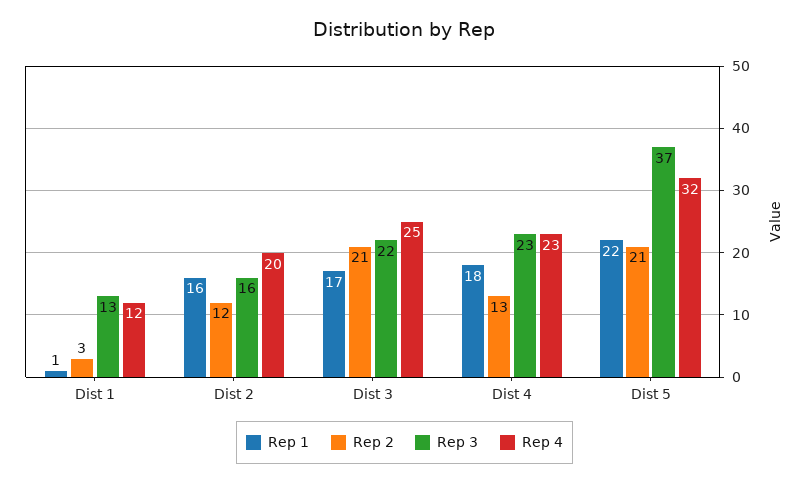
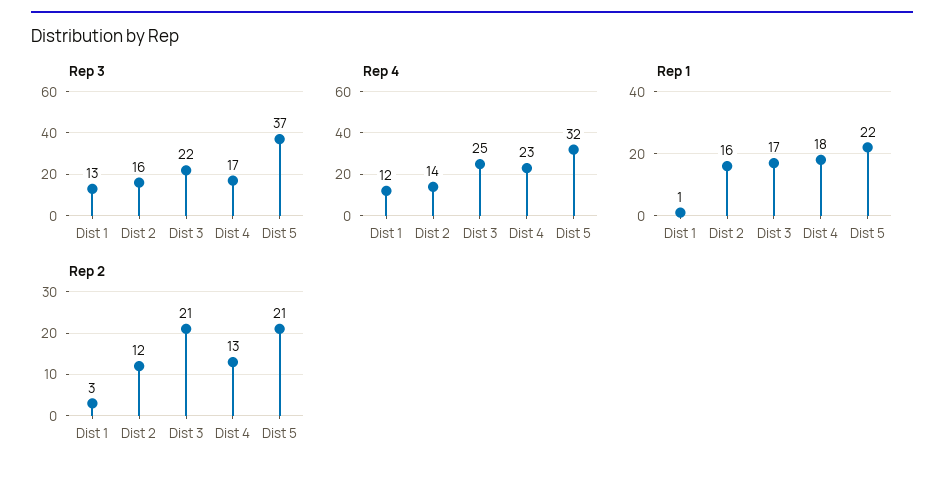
  {
    "Rep 1": {
      "Dist 1": 1,
      "Dist 2": 16,
      "Dist 3": 17,
      "Dist 4": 18,
      "Dist 5": 22
    },
    "Rep 2": {
      "Dist 1": 3,
      "Dist 2": 12,
      "Dist 3": 21,
      "Dist 4": 13,
      "Dist 5": 21
    },
    "Rep 3": {
      "Dist 1": 13,
      "Dist 2": 16,
      "Dist 3": 22,
-     "Dist 4": 23,
+     "Dist 4": 17,
      "Dist 5": 37
    },
    "Rep 4": {
      "Dist 1": 12,
-     "Dist 2": 20,
+     "Dist 2": 14,
      "Dist 3": 25,
      "Dist 4": 23,
      "Dist 5": 32
    }
  }

